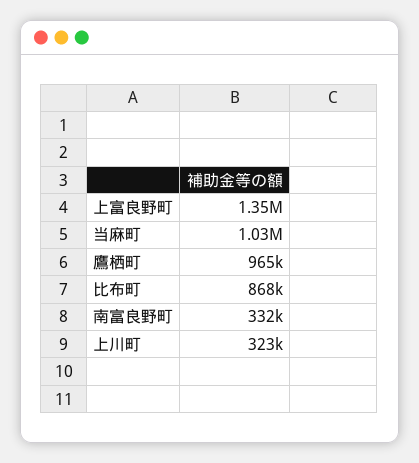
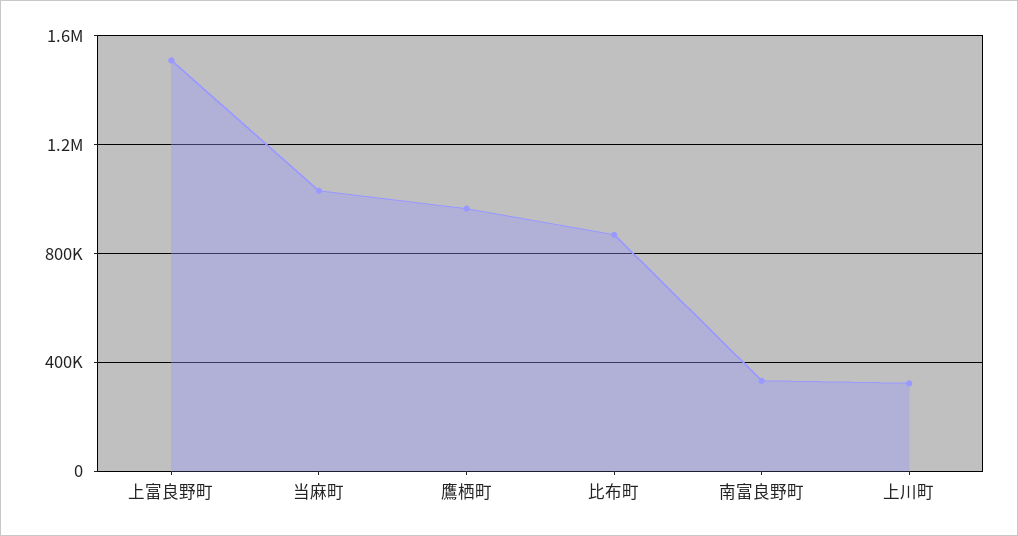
  {
-   "上富良野町": 1350000,
+   "上富良野町": 1500000,
    "当麻町": 1030000,
    "鷹栖町": 965000,
    "比布町": 868000,
    "南富良野町": 332000,
    "上川町": 323000
  }

